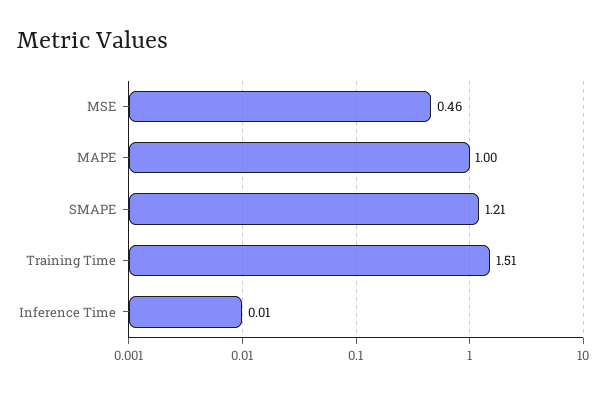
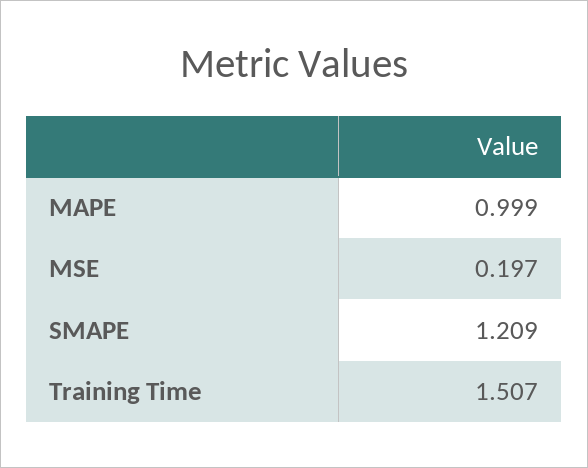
  {
-   "MSE": 0.46,
+   "MSE": 0.197,
    "MAPE": 0.999,
    "SMAPE": 1.209,
-   "Training Time": 1.507,
+   "Training Time": 1.507
-   "Inference Time": 0.01
  }

